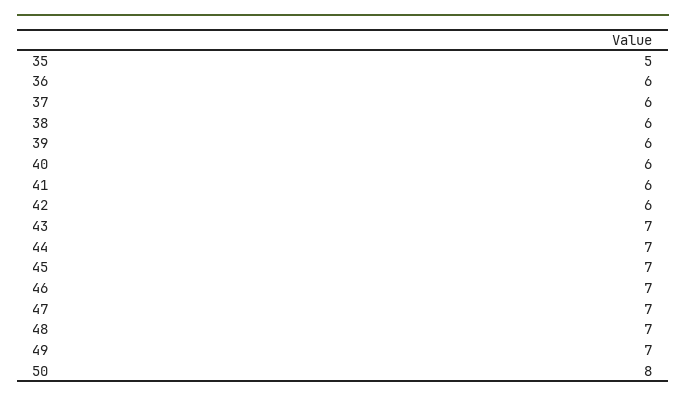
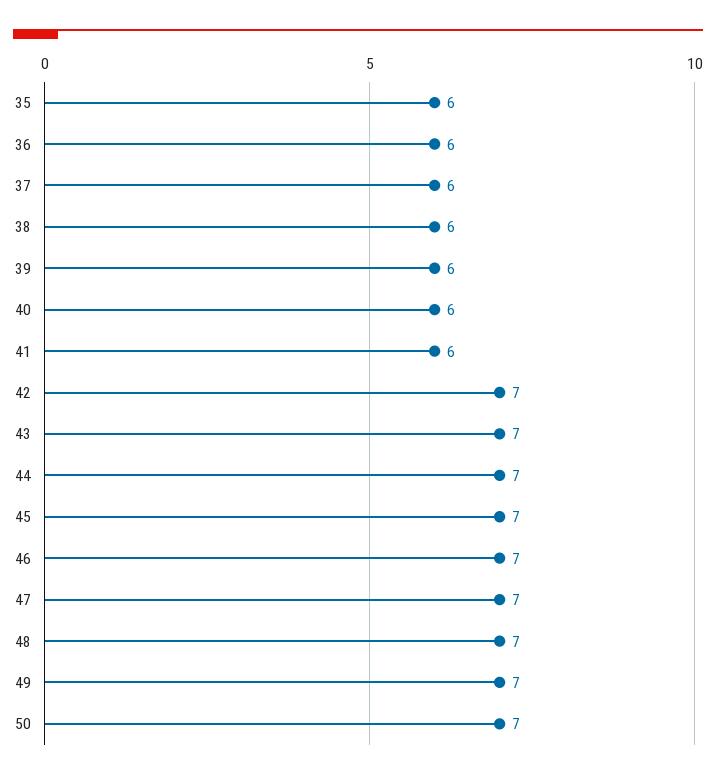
  {
-   "35": 5,
+   "35": 6,
    "36": 6,
    "37": 6,
    "38": 6,
    "39": 6,
    "40": 6,
    "41": 6,
-   "42": 6,
+   "42": 7,
    "43": 7,
    "44": 7,
    "45": 7,
    "46": 7,
    "47": 7,
    "48": 7,
    "49": 7,
-   "50": 8
+   "50": 7
  }

